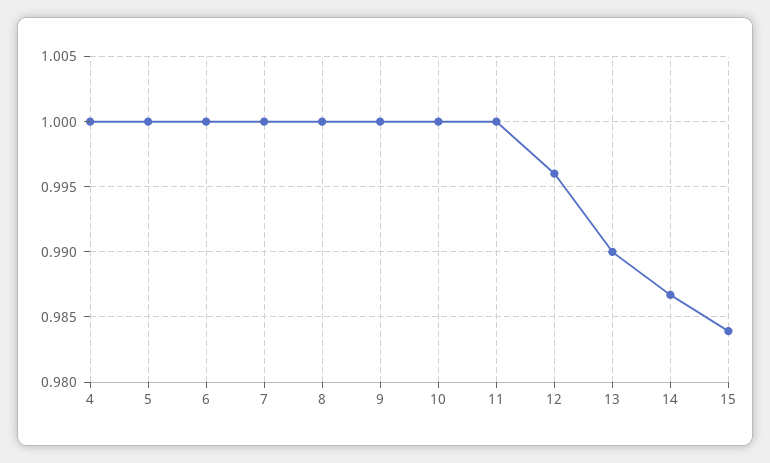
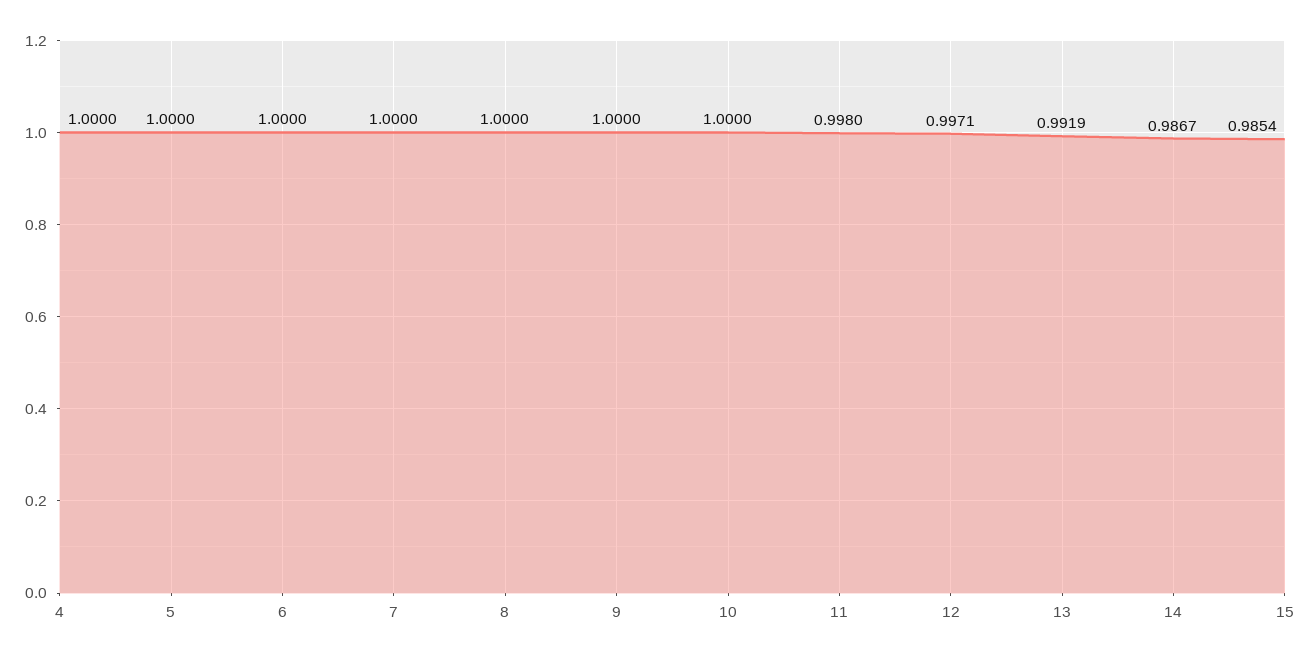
  {
    "4": 1,
    "5": 1,
    "6": 1,
    "7": 1,
    "8": 1,
    "9": 1,
    "10": 1,
-   "11": 1,
+   "11": 0.998,
-   "12": 0.996,
+   "12": 0.9971,
-   "13": 0.99,
+   "13": 0.9919,
    "14": 0.9867,
-   "15": 0.984
+   "15": 0.9854
  }

